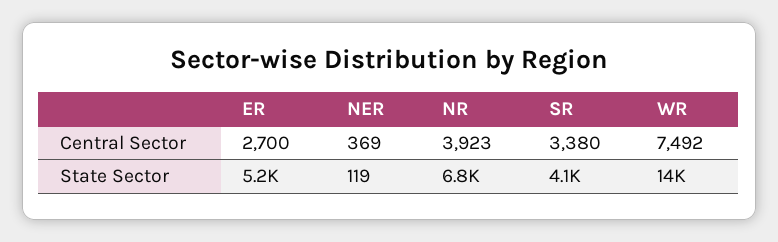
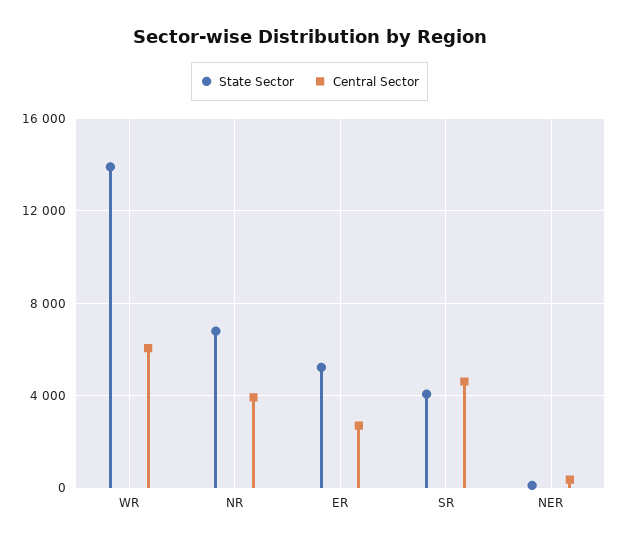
  {
    "Central Sector": {
      "ER": 2700,
      "NER": 369,
      "NR": 3923,
-     "SR": 3380,
+     "SR": 4500,
-     "WR": 7492
+     "WR": 6000
    },
    "State Sector": {
      "ER": 5200,
      "NER": 119,
      "NR": 6800,
      "SR": 4100,
      "WR": 14000
    }
  }

